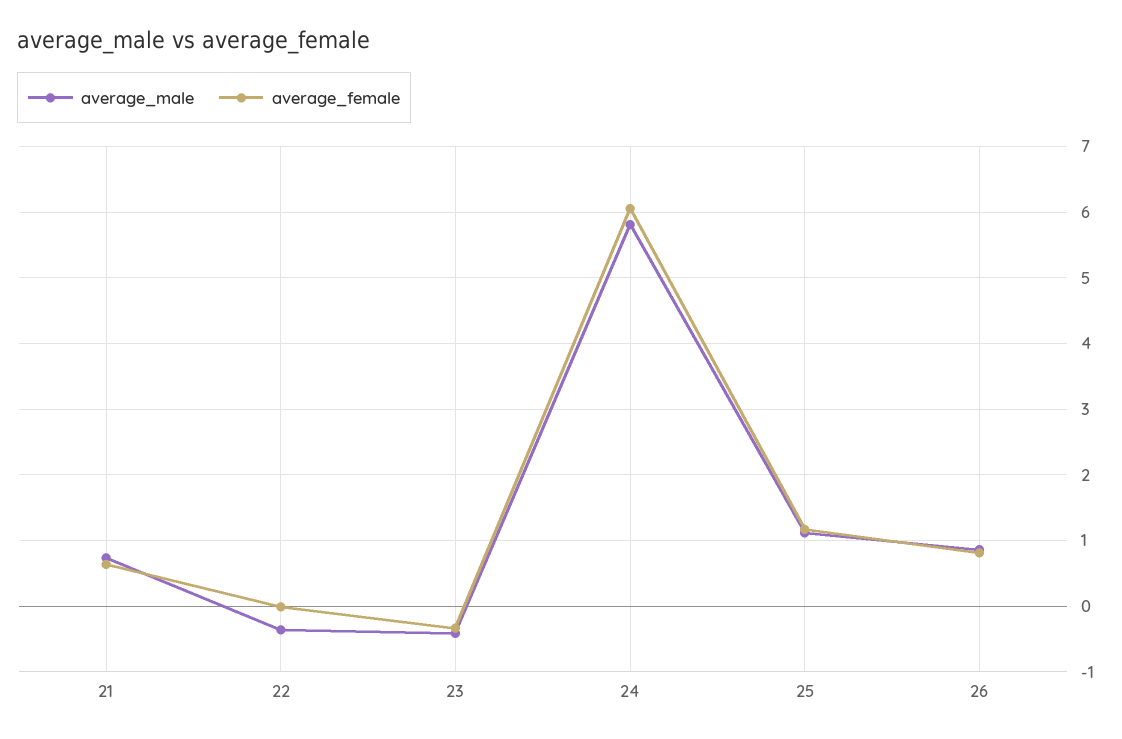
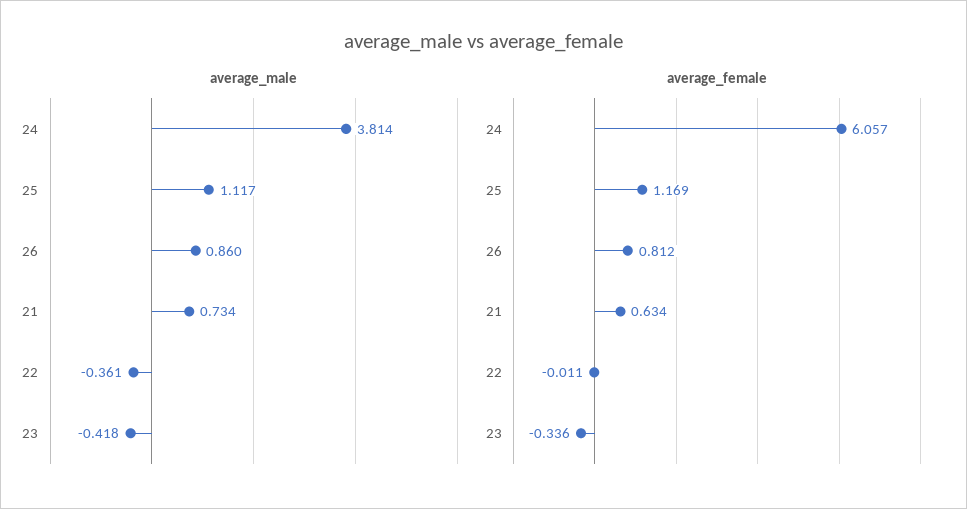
  {
    "average_male": {
      "21": 0.734,
      "22": -0.361,
      "23": -0.418,
-     "24": 5.8,
+     "24": 3.814,
      "25": 1.117,
      "26": 0.86
    },
    "average_female": {
      "21": 0.634,
      "22": -0.011,
      "23": -0.336,
      "24": 6.057,
      "25": 1.169,
      "26": 0.812
    }
  }

